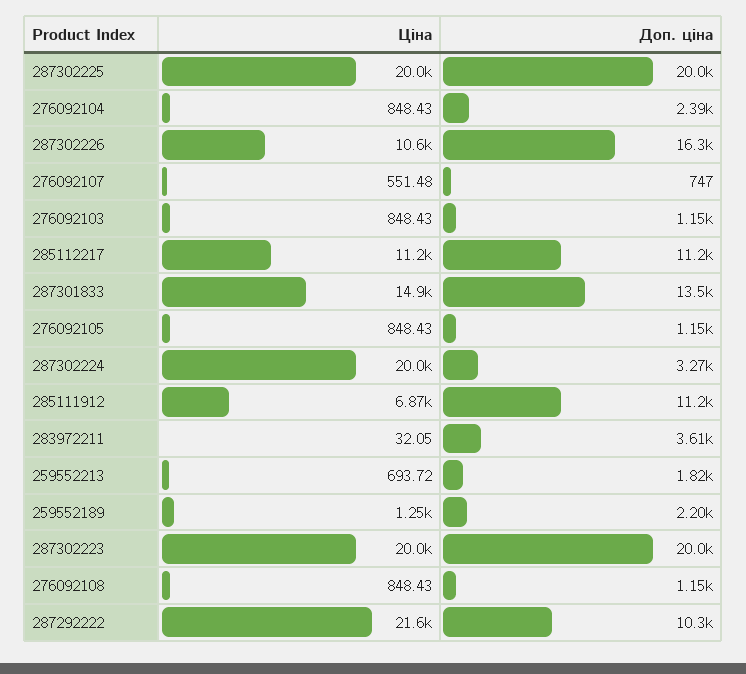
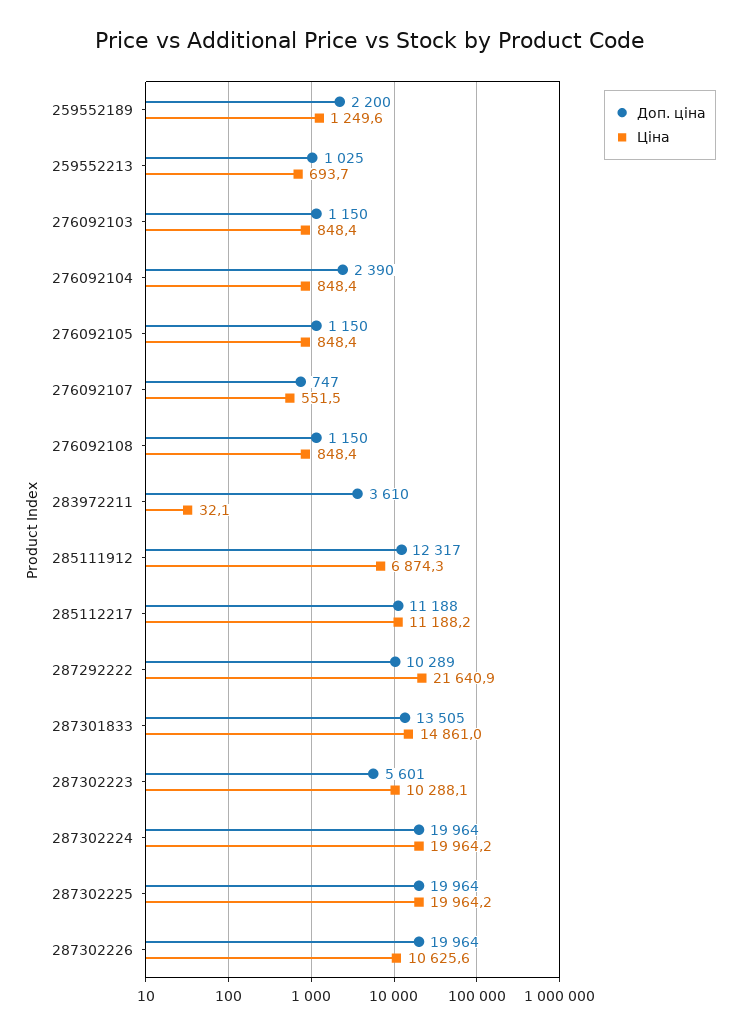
  {
    "Ціна": {
      "287302225": 19964.2,
      "276092104": 848.43,
      "287302226": 10625.6,
      "276092107": 551.48,
      "276092103": 848.43,
      "285112217": 11188.2,
      "287301833": 14861,
      "276092105": 848.43,
      "287302224": 19964.2,
      "285111912": 6874.3,
      "283972211": 32.05,
      "259552213": 693.72,
      "259552189": 1249.6,
-     "287302223": 20000,
+     "287302223": 10288.1,
      "276092108": 848.43,
      "287292222": 21640.9
    },
    "Доп. ціна": {
      "287302225": 19964,
      "276092104": 2390,
-     "287302226": 16300,
+     "287302226": 19964,
      "276092107": 747,
      "276092103": 1150,
      "285112217": 11188,
      "287301833": 13505,
      "276092105": 1150,
-     "287302224": 3270,
+     "287302224": 19964,
-     "285111912": 11200,
+     "285111912": 12317,
      "283972211": 3610,
-     "259552213": 1820,
+     "259552213": 1025,
      "259552189": 2200,
-     "287302223": 20000,
+     "287302223": 5601,
      "276092108": 1150,
      "287292222": 10289
    }
  }

